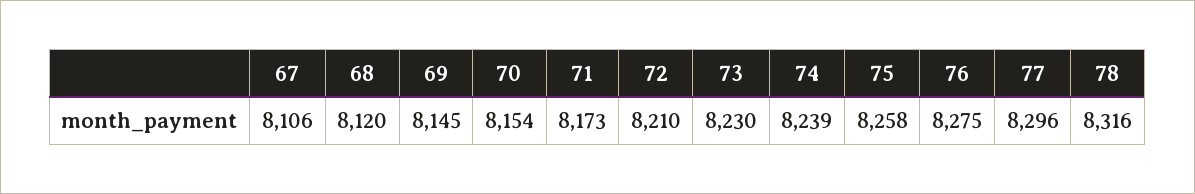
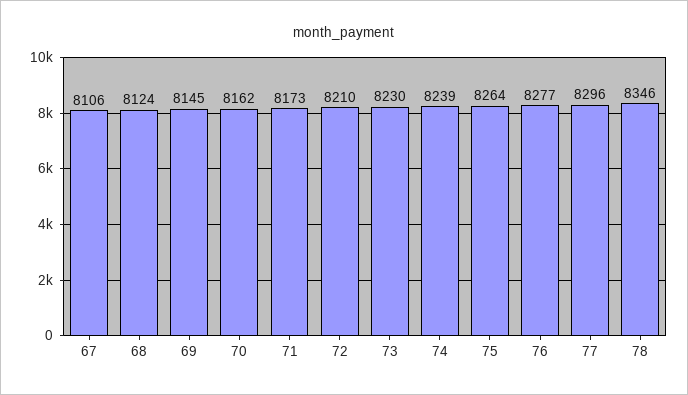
  {
    "67": 8106,
-   "68": 8120,
+   "68": 8124,
    "69": 8145,
-   "70": 8154,
+   "70": 8162,
    "71": 8173,
    "72": 8210,
    "73": 8230,
    "74": 8239,
-   "75": 8258,
+   "75": 8264,
-   "76": 8275,
+   "76": 8277,
    "77": 8296,
-   "78": 8316
+   "78": 8346
  }

